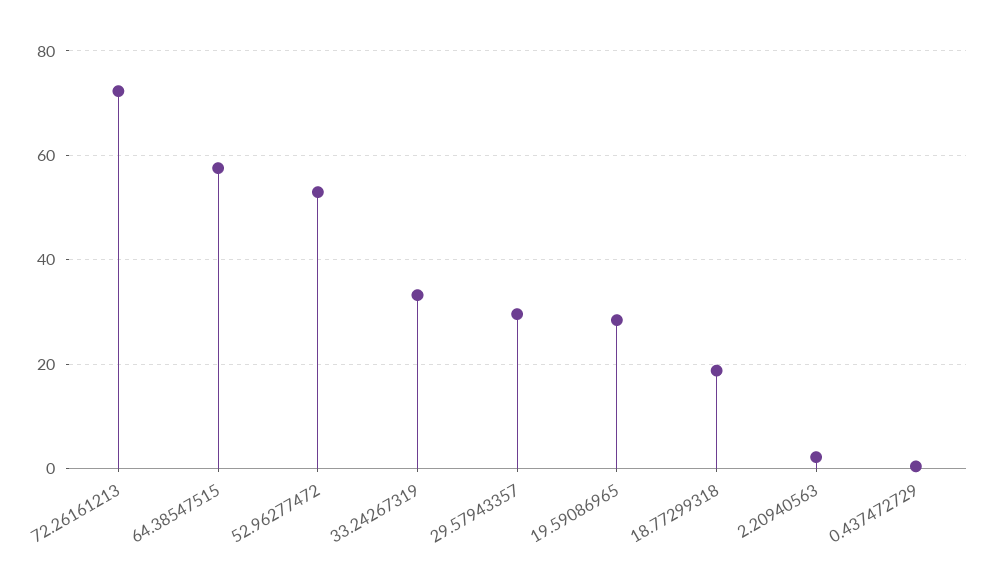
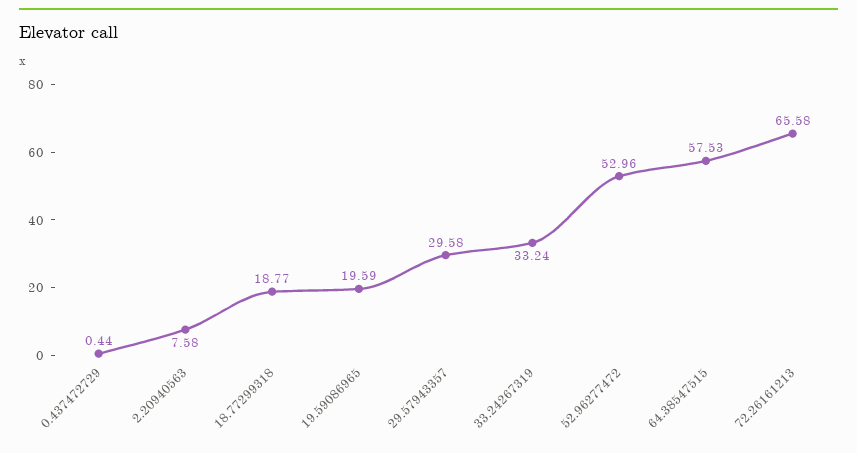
  {
-   "72.26161213": 72,
+   "72.26161213": 65.58,
    "64.38547515": 57.53,
    "52.96277472": 52.96,
    "33.24267319": 33.24,
    "29.57943357": 29.58,
-   "19.59086965": 28,
+   "19.59086965": 19.59,
    "18.77299318": 18.77,
-   "2.20940563": 2,
+   "2.20940563": 7.58,
    "0.437472729": 0.44
  }

